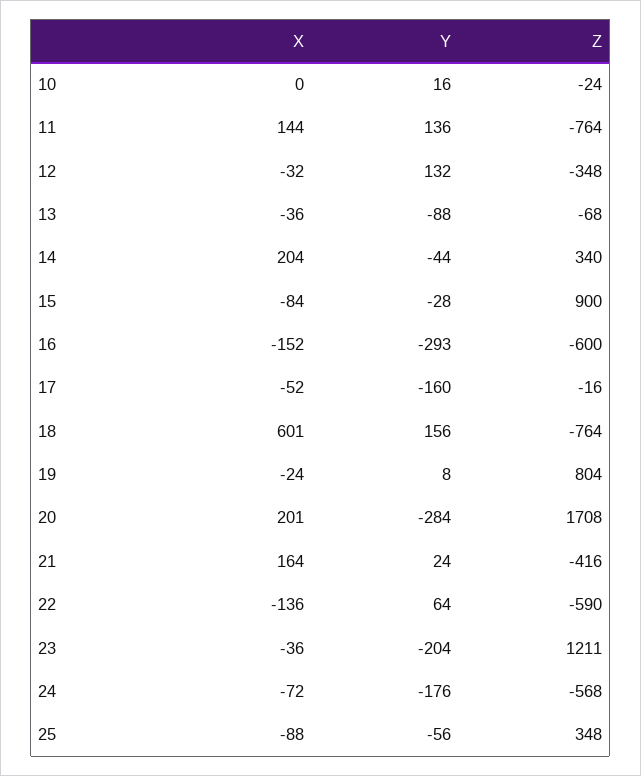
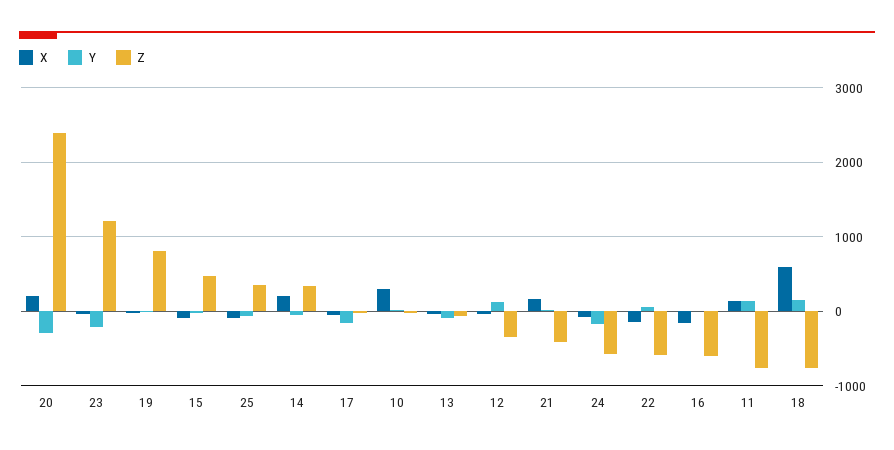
  {
    "X": {
-     "10": 0,
+     "10": 300,
      "11": 144,
      "12": -32,
      "13": -36,
      "14": 204,
      "15": -84,
      "16": -152,
      "17": -52,
      "18": 601,
      "19": -24,
      "20": 201,
      "21": 164,
      "22": -136,
      "23": -36,
      "24": -72,
      "25": -88
    },
    "Y": {
      "10": 16,
      "11": 136,
      "12": 132,
      "13": -88,
      "14": -44,
      "15": -28,
-     "16": -293,
+     "16": 0,
      "17": -160,
      "18": 156,
      "19": 8,
      "20": -284,
      "21": 24,
      "22": 64,
      "23": -204,
      "24": -176,
      "25": -56
    },
    "Z": {
      "10": -24,
      "11": -764,
      "12": -348,
      "13": -68,
      "14": 340,
-     "15": 900,
+     "15": 500,
      "16": -600,
      "17": -16,
      "18": -764,
      "19": 804,
-     "20": 1708,
+     "20": 2400,
      "21": -416,
      "22": -590,
      "23": 1211,
      "24": -568,
      "25": 348
    }
  }

